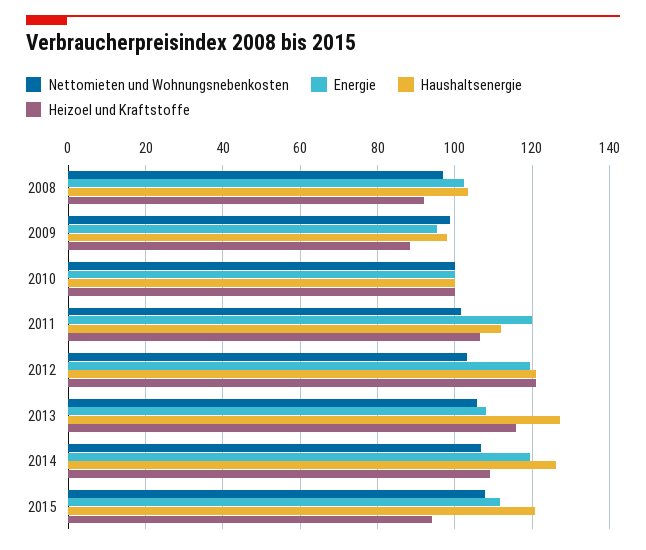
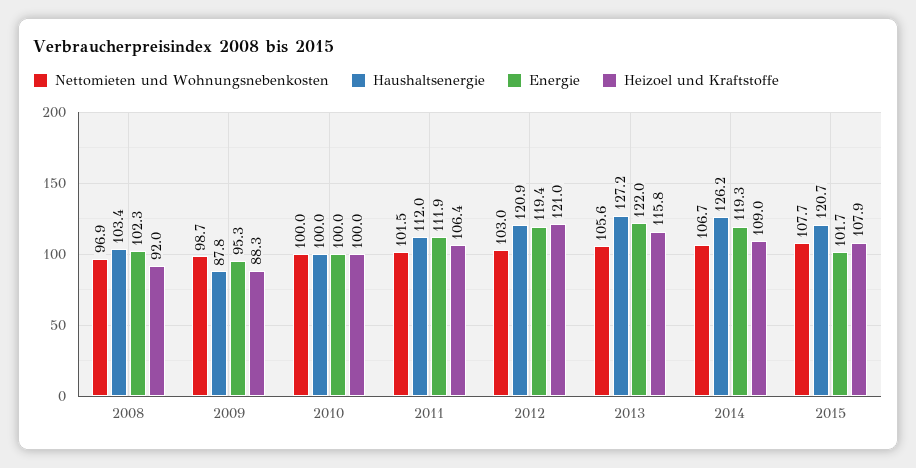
  {
    "Nettomieten und Wohnungsnebenkosten": {
      "2008": 96.9,
      "2009": 98.7,
      "2010": 100,
      "2011": 101.5,
      "2012": 103,
      "2013": 105.6,
      "2014": 106.7,
      "2015": 107.7
    },
    "Energie": {
      "2008": 102.3,
      "2009": 95.3,
      "2010": 100,
-     "2011": 120,
+     "2011": 111.9,
      "2012": 119.4,
-     "2013": 108,
+     "2013": 122,
      "2014": 119.3,
-     "2015": 112
+     "2015": 101.7
    },
    "Haushaltsenergie": {
      "2008": 103.4,
-     "2009": 98,
+     "2009": 87.8,
      "2010": 100,
      "2011": 112,
      "2012": 120.9,
      "2013": 127.2,
      "2014": 126.2,
      "2015": 120.7
    },
    "Heizoel und Kraftstoffe": {
      "2008": 92,
      "2009": 88.3,
      "2010": 100,
      "2011": 106.4,
      "2012": 121,
      "2013": 115.8,
      "2014": 109,
-     "2015": 94
+     "2015": 107.9
    }
  }

